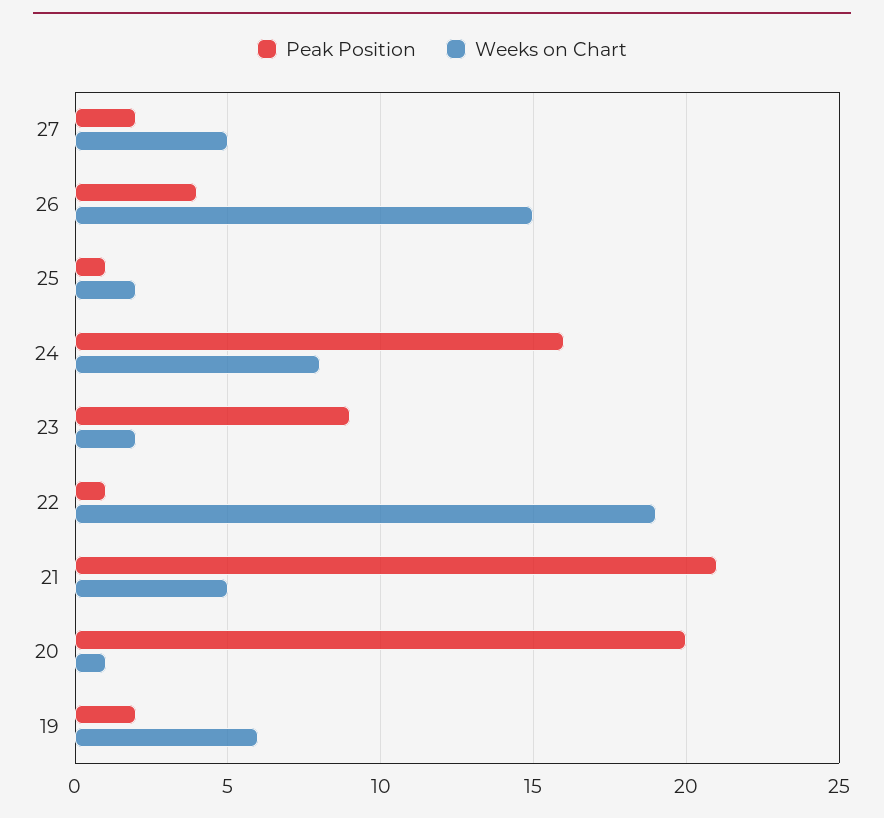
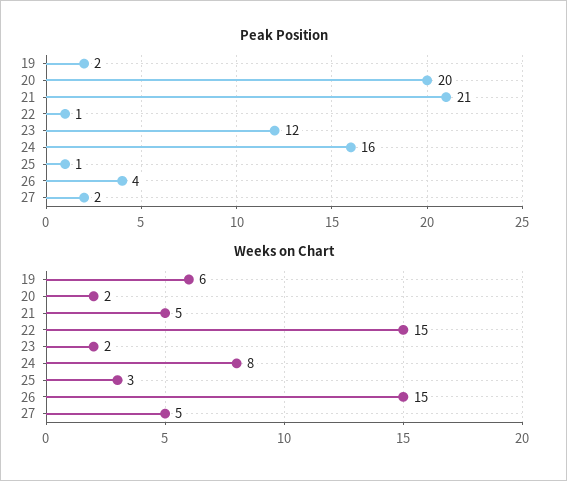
  {
    "Peak Position": {
      "27": 2,
      "26": 4,
      "25": 1,
      "24": 16,
-     "23": 9,
+     "23": 12,
      "22": 1,
      "21": 21,
      "20": 20,
      "19": 2
    },
    "Weeks on Chart": {
      "27": 5,
      "26": 15,
-     "25": 2,
+     "25": 3,
      "24": 8,
      "23": 2,
-     "22": 19,
+     "22": 15,
      "21": 5,
-     "20": 1,
+     "20": 2,
      "19": 6
    }
  }

